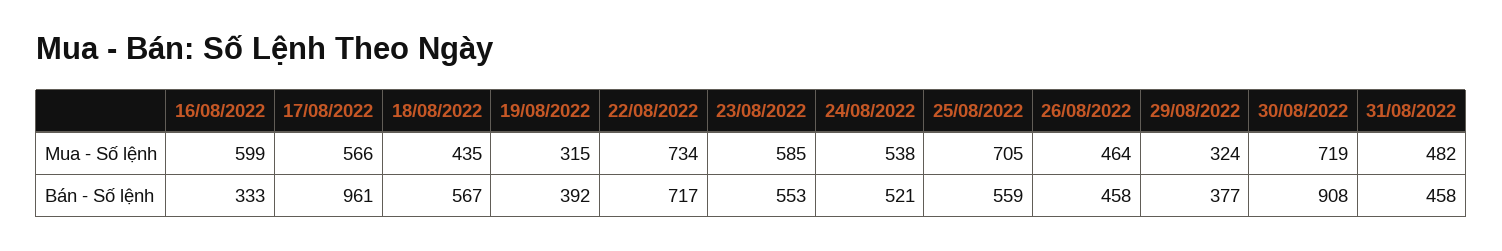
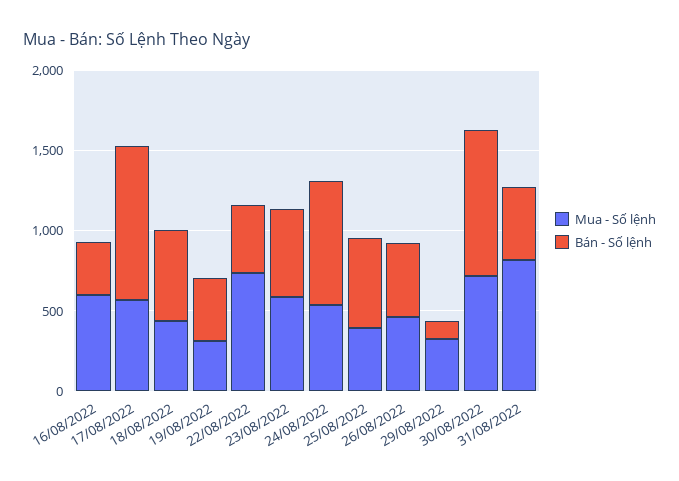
  {
    "Mua - Số lệnh": {
      "16/08/2022": 599,
      "17/08/2022": 566,
      "18/08/2022": 435,
      "19/08/2022": 315,
      "22/08/2022": 734,
      "23/08/2022": 585,
      "24/08/2022": 538,
-     "25/08/2022": 705,
+     "25/08/2022": 400,
      "26/08/2022": 464,
      "29/08/2022": 324,
      "30/08/2022": 719,
-     "31/08/2022": 482
+     "31/08/2022": 800
    },
    "Bán - Số lệnh": {
      "16/08/2022": 333,
      "17/08/2022": 961,
      "18/08/2022": 567,
      "19/08/2022": 392,
-     "22/08/2022": 717,
+     "22/08/2022": 400,
      "23/08/2022": 553,
-     "24/08/2022": 521,
+     "24/08/2022": 800,
      "25/08/2022": 559,
      "26/08/2022": 458,
-     "29/08/2022": 377,
+     "29/08/2022": 100,
      "30/08/2022": 908,
      "31/08/2022": 458
    }
  }

